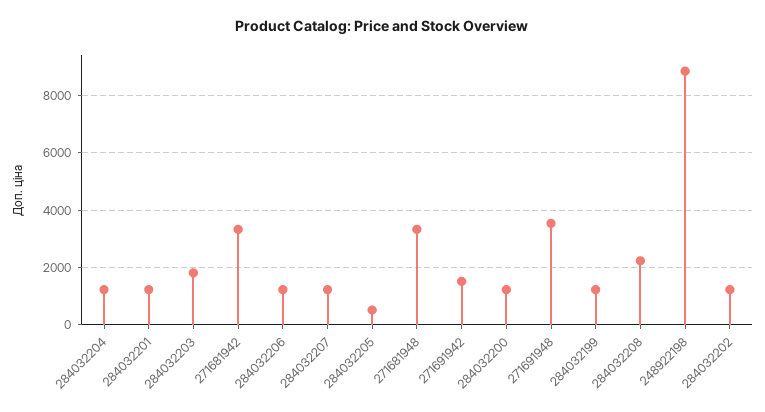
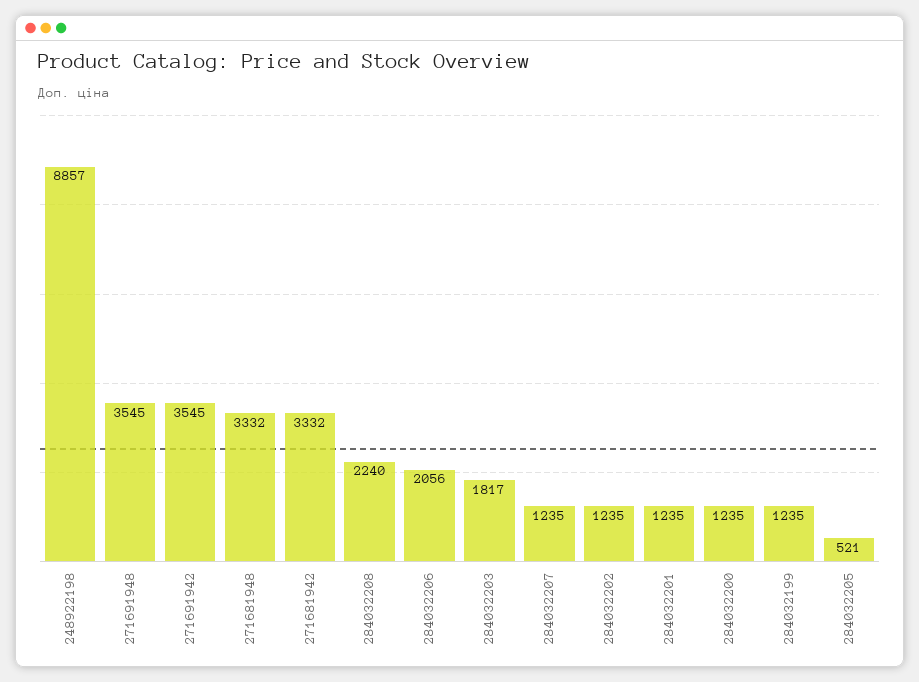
  {
-   "284032204": 1250,
    "284032201": 1235,
    "284032203": 1817,
    "271681942": 3332,
-   "284032206": 1250,
+   "284032206": 2056,
    "284032207": 1235,
    "284032205": 521,
    "271681948": 3332,
-   "271691942": 1500,
+   "271691942": 3545,
    "284032200": 1235,
    "271691948": 3545,
    "284032199": 1235,
    "284032208": 2240,
    "248922198": 8857,
    "284032202": 1235
  }

